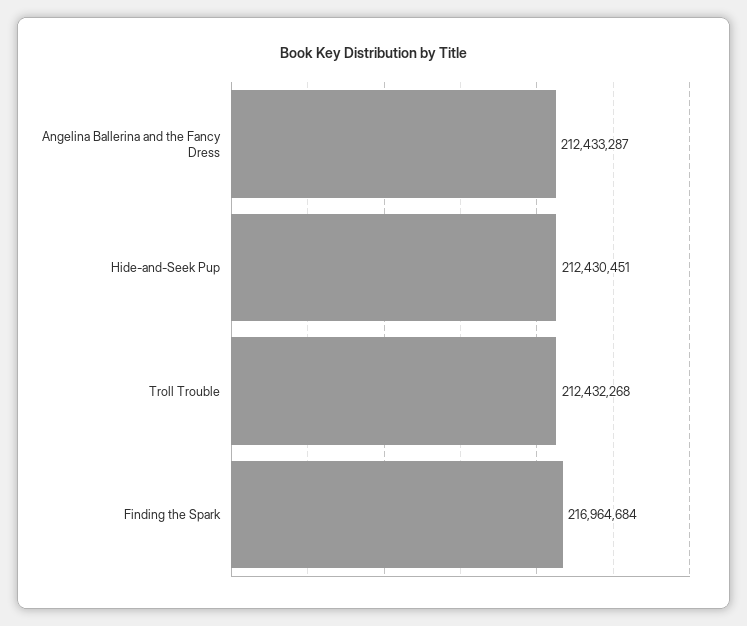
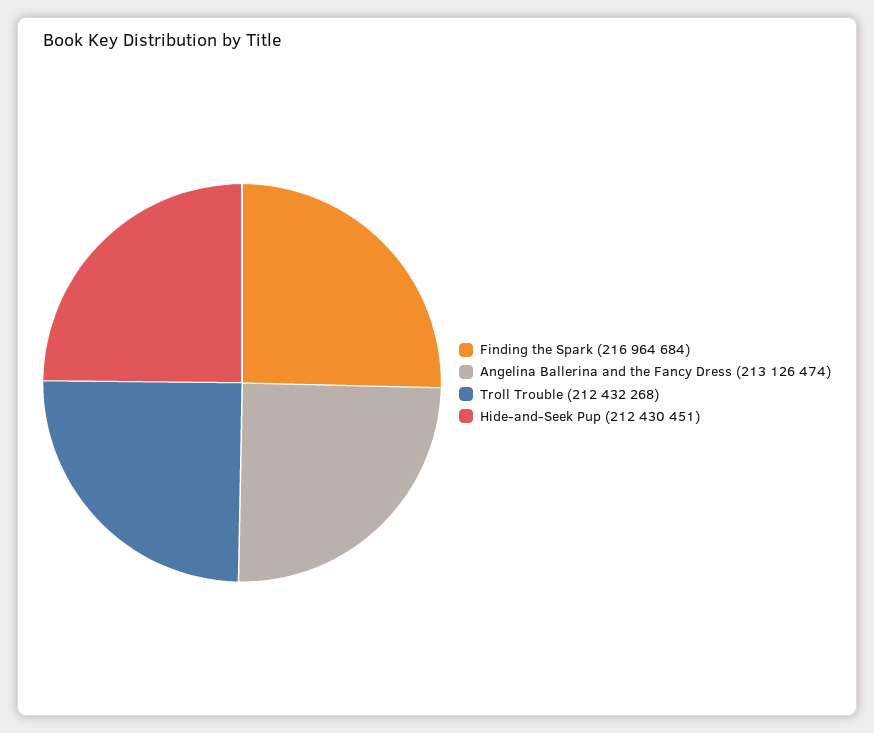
  {
-   "Angelina Ballerina and the Fancy Dress": 212433287,
+   "Angelina Ballerina and the Fancy Dress": 213126474,
    "Hide-and-Seek Pup": 212430451,
    "Troll Trouble": 212432268,
    "Finding the Spark": 216964684
  }

